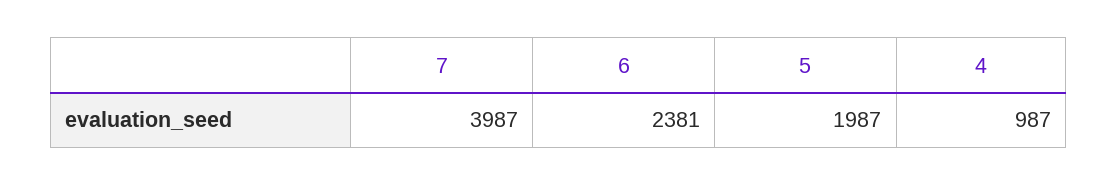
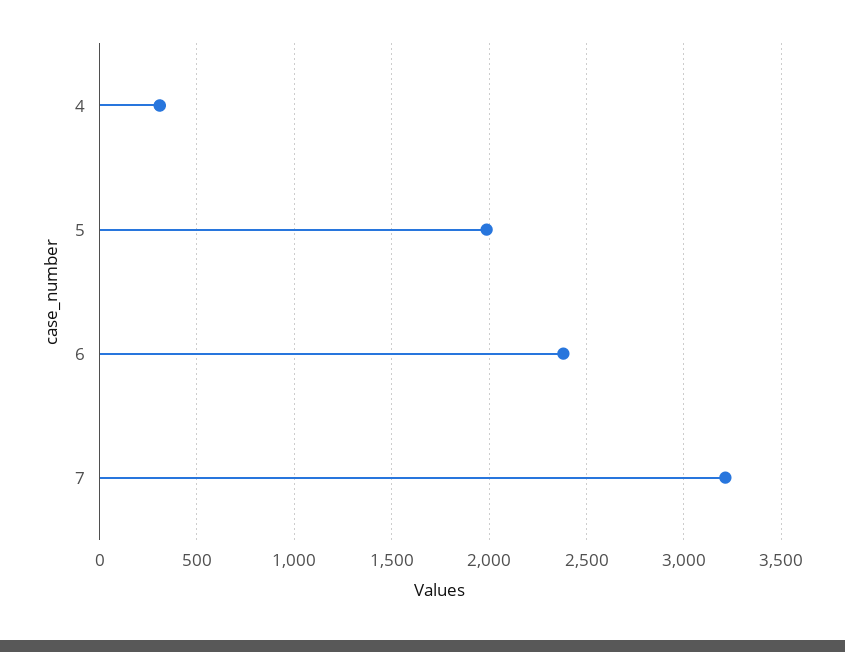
  {
-   "7": 3987,
+   "7": 3200,
    "6": 2381,
    "5": 1987,
-   "4": 987
+   "4": 300
  }

